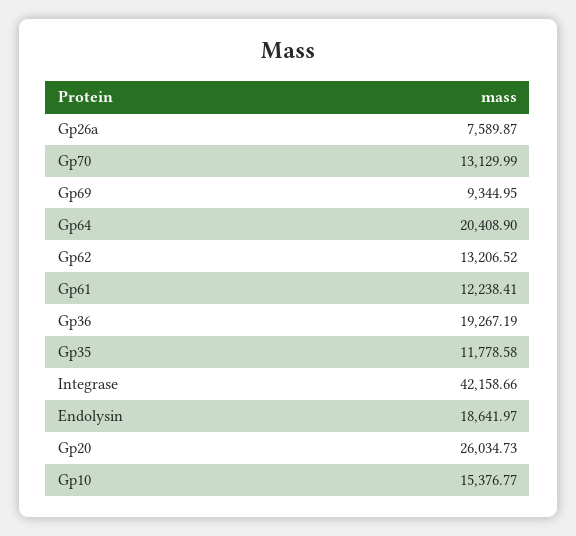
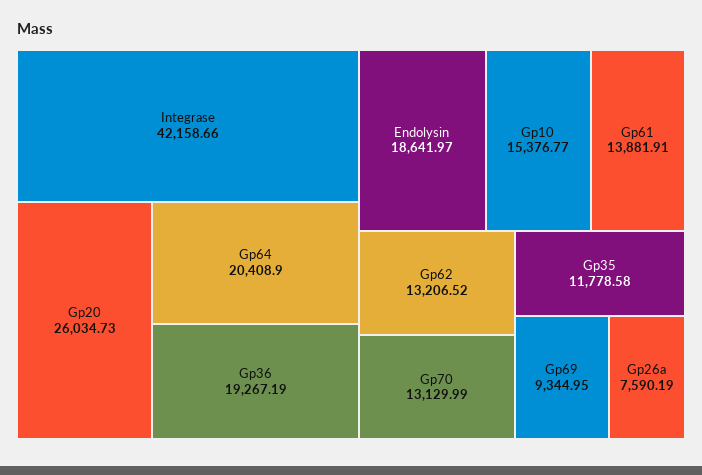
  {
-   "Gp26a": 7589.87,
+   "Gp26a": 7590.19,
    "Gp70": 13129.99,
    "Gp69": 9344.95,
    "Gp64": 20408.9,
    "Gp62": 13206.52,
-   "Gp61": 12238.41,
+   "Gp61": 13881.91,
    "Gp36": 19267.19,
    "Gp35": 11778.58,
    "Integrase": 42158.66,
    "Endolysin": 18641.97,
    "Gp20": 26034.73,
    "Gp10": 15376.77
  }

